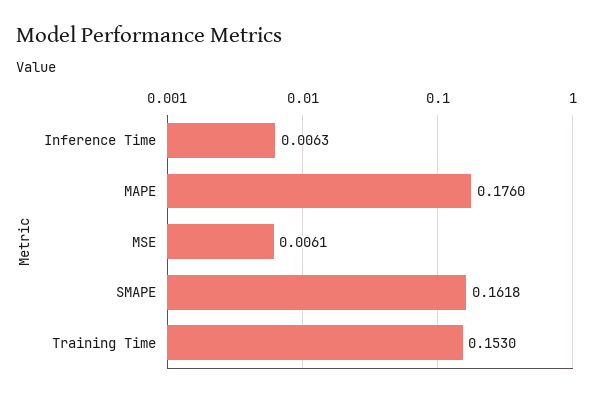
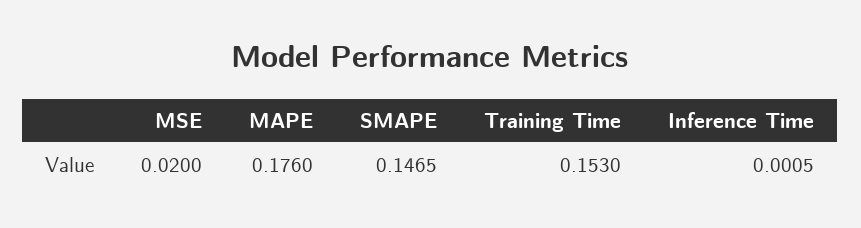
  {
-   "Inference Time": 0.0063,
+   "Inference Time": 0.0005,
    "MAPE": 0.176,
-   "MSE": 0.0061,
+   "MSE": 0.02,
-   "SMAPE": 0.1618,
+   "SMAPE": 0.1465,
    "Training Time": 0.153
  }

